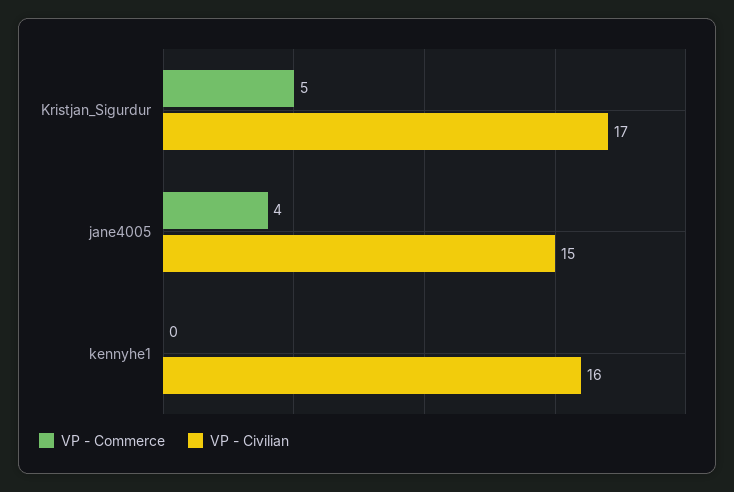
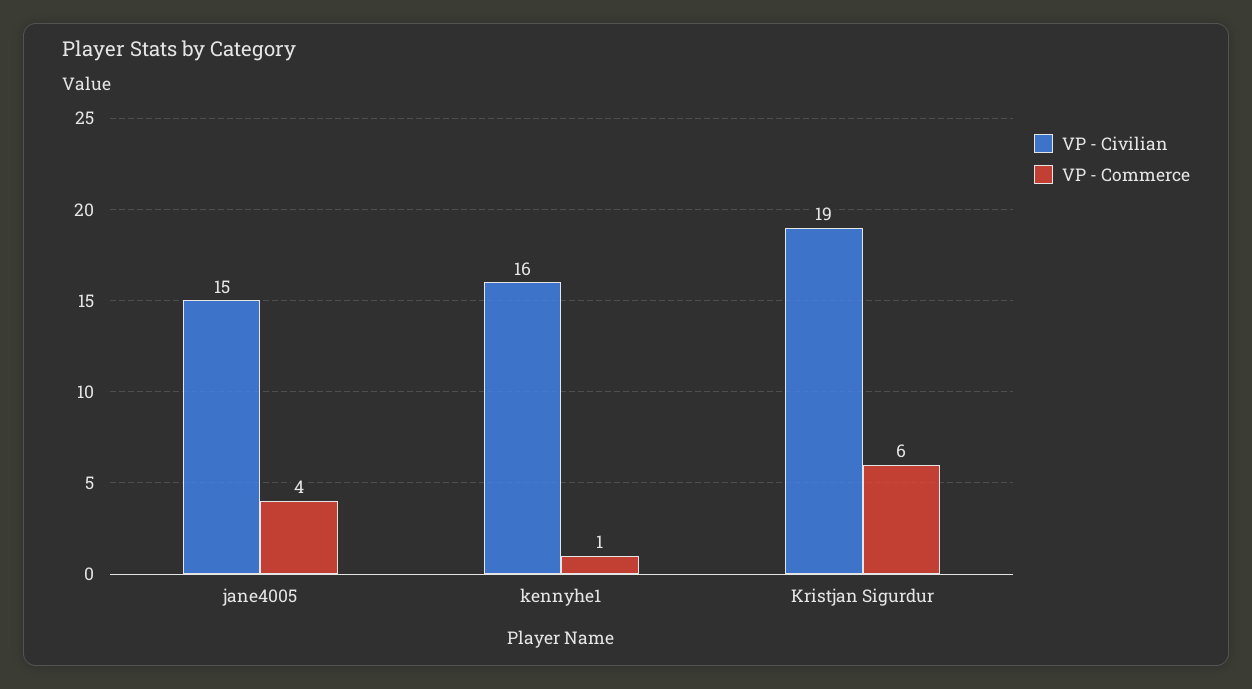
  {
    "VP - Commerce": {
-     "Kristjan_Sigurdur": 5,
+     "Kristjan_Sigurdur": 6,
      "jane4005": 4,
-     "kennyhe1": 0
+     "kennyhe1": 1
    },
    "VP - Civilian": {
-     "Kristjan_Sigurdur": 17,
+     "Kristjan_Sigurdur": 19,
      "jane4005": 15,
      "kennyhe1": 16
    }
  }

